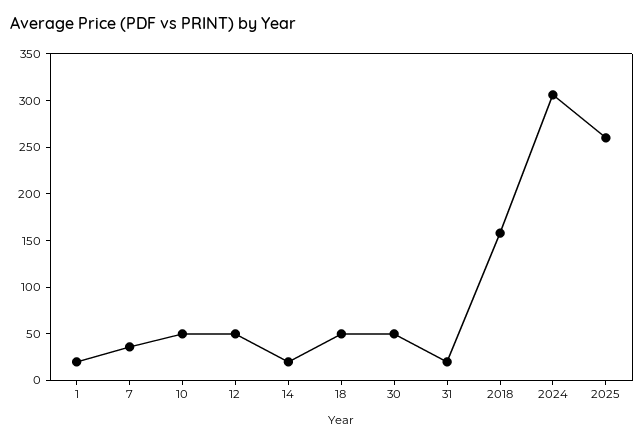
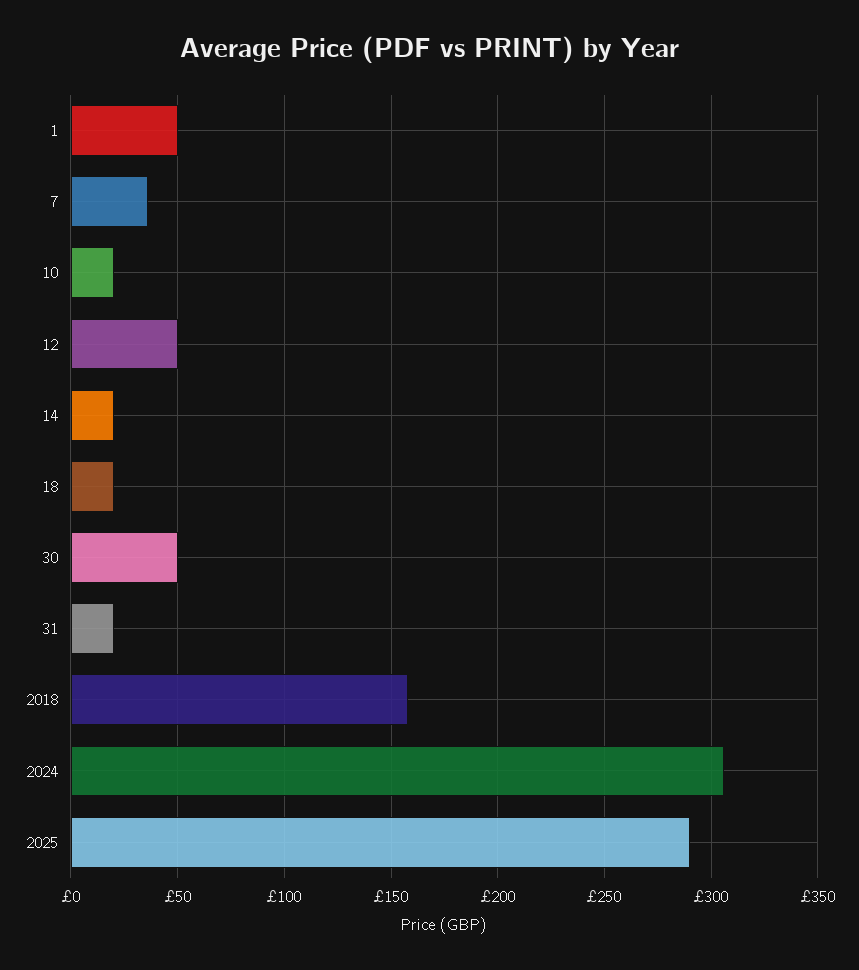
  {
-   "1": 20,
+   "1": 50,
    "7": 35,
-   "10": 50,
+   "10": 20,
    "12": 50,
    "14": 20,
-   "18": 50,
+   "18": 20,
    "30": 50,
    "31": 20,
    "2018": 160,
    "2024": 305,
-   "2025": 260
+   "2025": 290
  }

